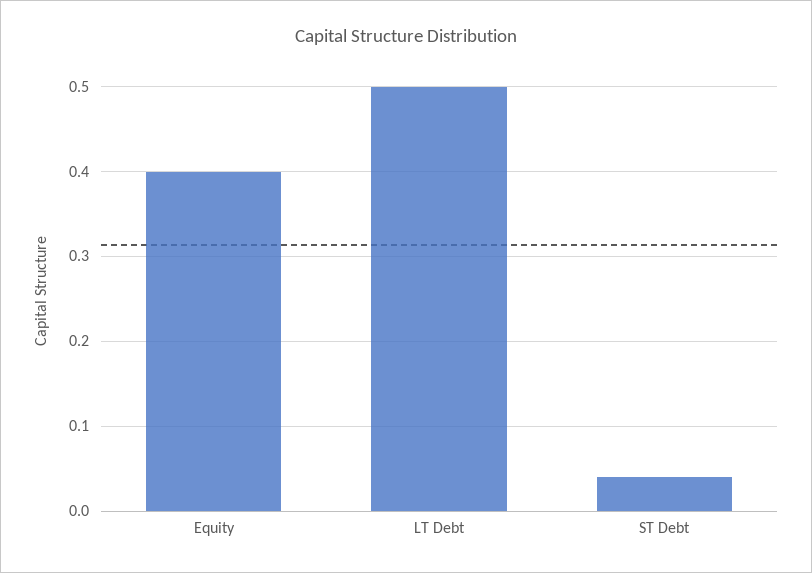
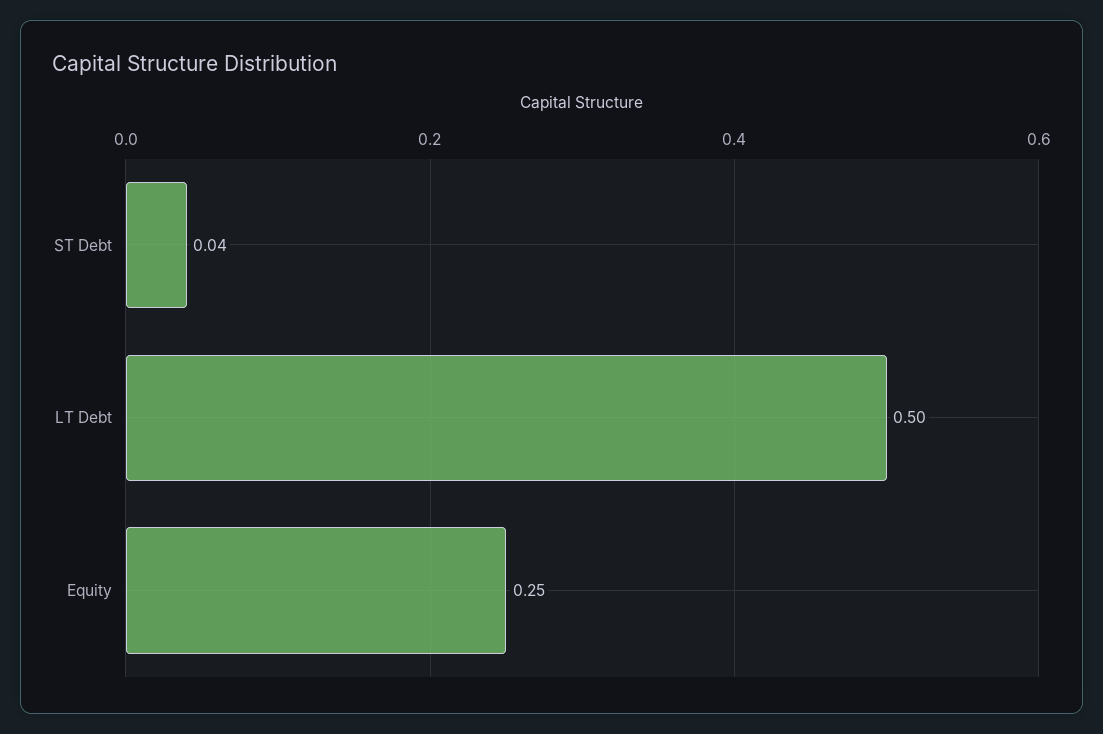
  {
-   "Equity": 0.4,
+   "Equity": 0.25,
    "LT Debt": 0.5,
    "ST Debt": 0.04
  }

